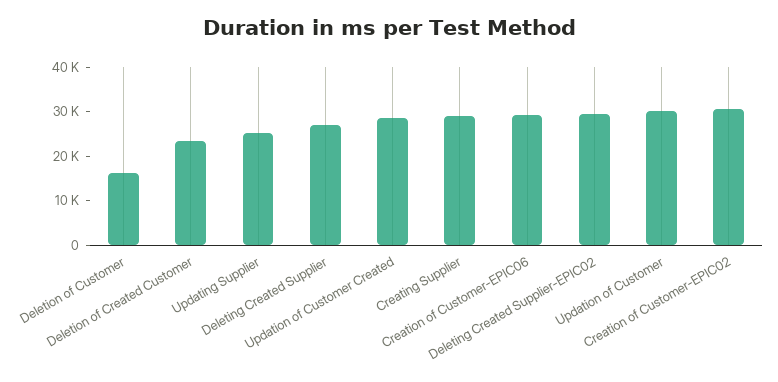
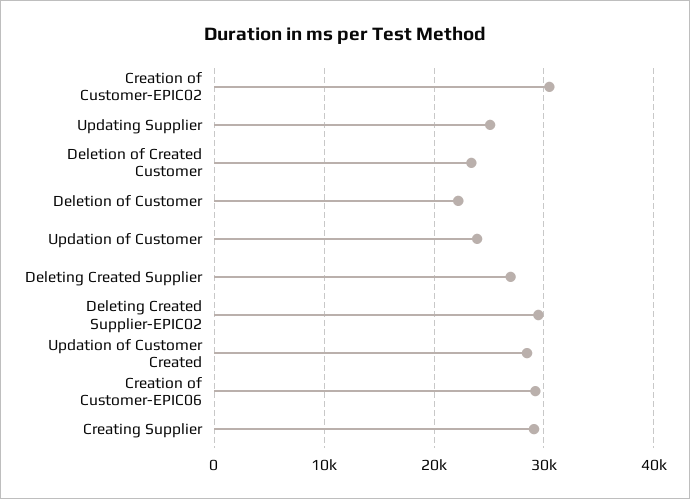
  {
-   "Deletion of Customer": 16000,
+   "Deletion of Customer": 22000,
    "Deletion of Created Customer": 23000,
    "Updating Supplier": 25000,
    "Deleting Created Supplier": 27000,
    "Updation of Customer Created": 28000,
    "Creating Supplier": 29000,
    "Creation of Customer-EPIC06": 29000,
    "Deleting Created Supplier-EPIC02": 30000,
-   "Updation of Customer": 30000,
+   "Updation of Customer": 24000,
    "Creation of Customer-EPIC02": 30000
  }

